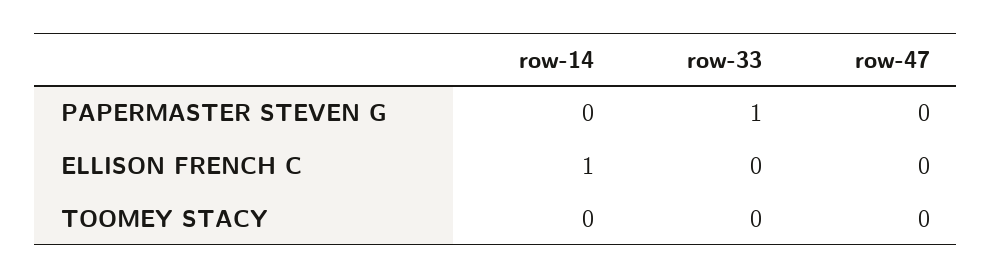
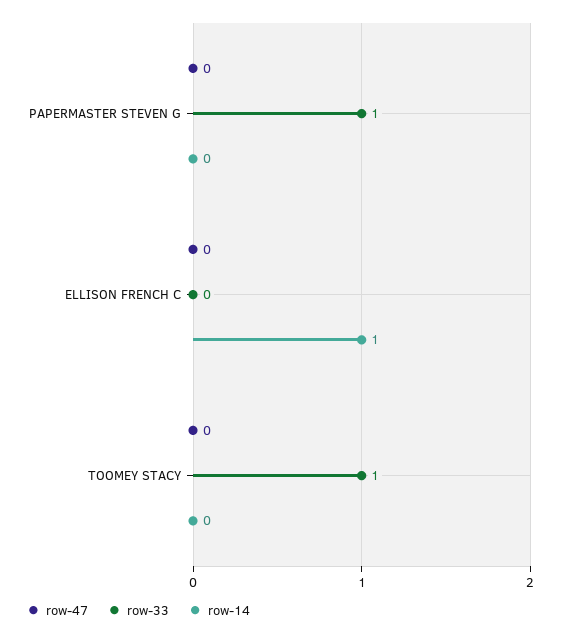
  {
    "row-14": {
      "PAPERMASTER STEVEN G": 0,
      "ELLISON FRENCH C": 1,
      "TOOMEY STACY": 0
    },
    "row-33": {
      "PAPERMASTER STEVEN G": 1,
      "ELLISON FRENCH C": 0,
-     "TOOMEY STACY": 0
+     "TOOMEY STACY": 1
    },
    "row-47": {
      "PAPERMASTER STEVEN G": 0,
      "ELLISON FRENCH C": 0,
      "TOOMEY STACY": 0
    }
  }

